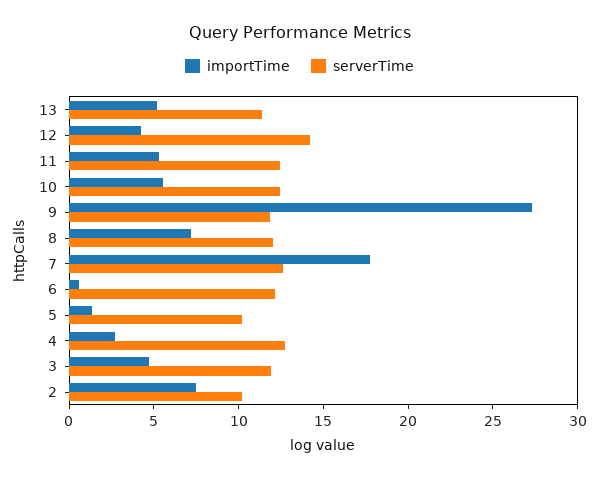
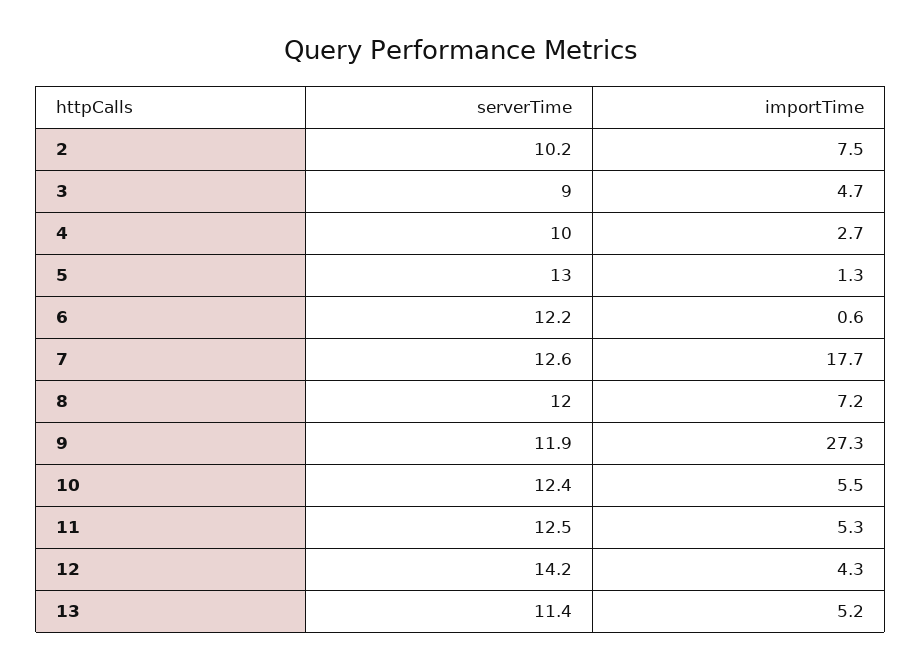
  {
    "importTime": {
      "13": 5.2,
      "12": 4.3,
      "11": 5.3,
      "10": 5.5,
      "9": 27.3,
      "8": 7.2,
      "7": 17.7,
      "6": 0.6,
      "5": 1.3,
      "4": 2.7,
      "3": 4.7,
      "2": 7.5
    },
    "serverTime": {
      "13": 11.4,
      "12": 14.2,
      "11": 12.5,
      "10": 12.4,
      "9": 11.9,
      "8": 12,
      "7": 12.6,
      "6": 12.2,
-     "5": 10,
+     "5": 13,
-     "4": 13,
+     "4": 10,
-     "3": 12,
+     "3": 9,
      "2": 10.2
    }
  }

